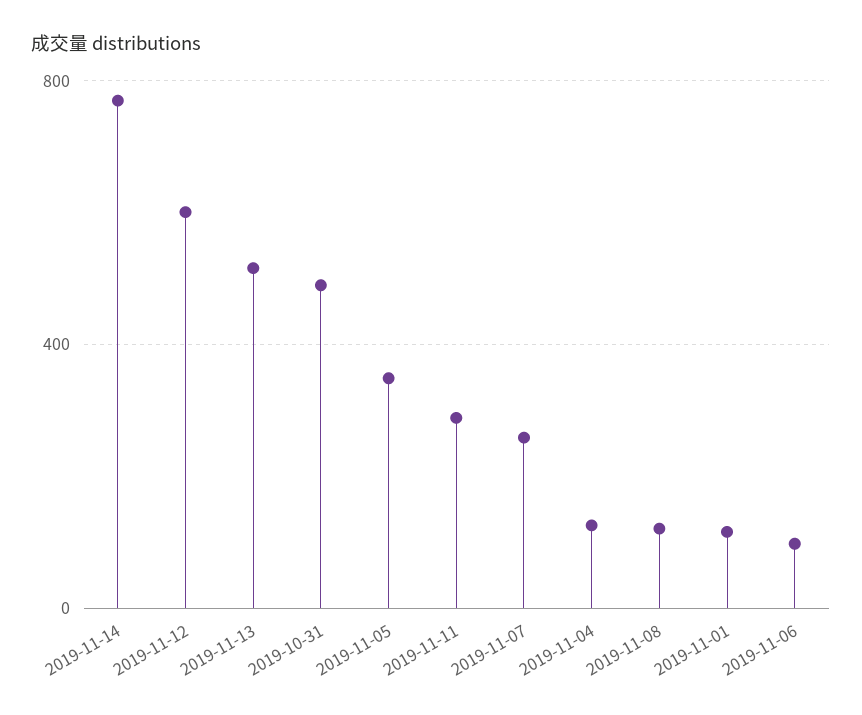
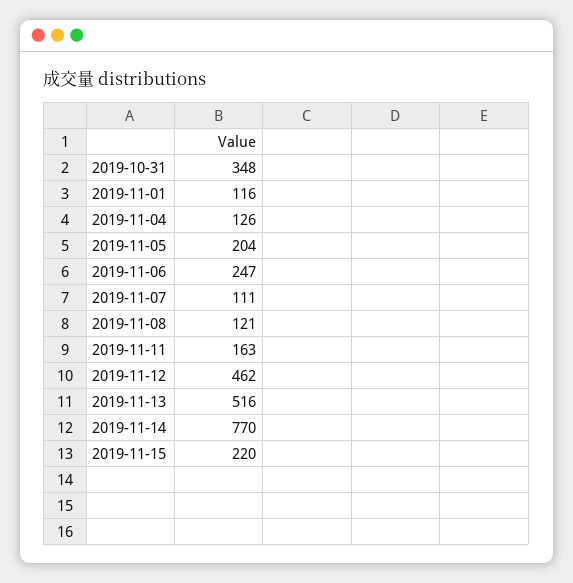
  {
    "2019-11-14": 770,
-   "2019-11-12": 600,
+   "2019-11-12": 462,
    "2019-11-13": 516,
-   "2019-10-31": 500,
+   "2019-10-31": 348,
-   "2019-11-05": 350,
+   "2019-11-05": 204,
-   "2019-11-11": 300,
+   "2019-11-11": 163,
-   "2019-11-07": 250,
+   "2019-11-07": 111,
    "2019-11-04": 126,
    "2019-11-08": 121,
    "2019-11-01": 116,
-   "2019-11-06": 100
+   "2019-11-06": 247,
+   "2019-11-15": 220
  }

